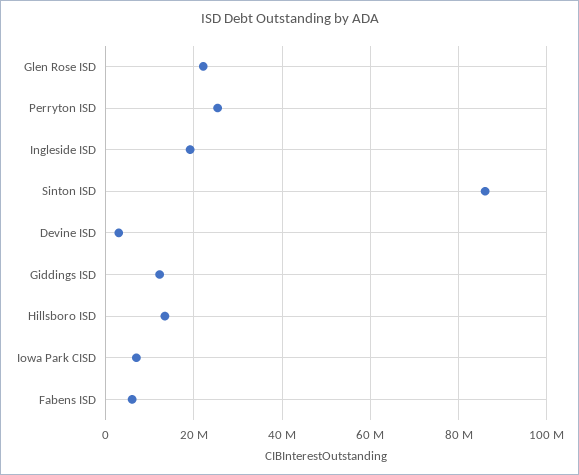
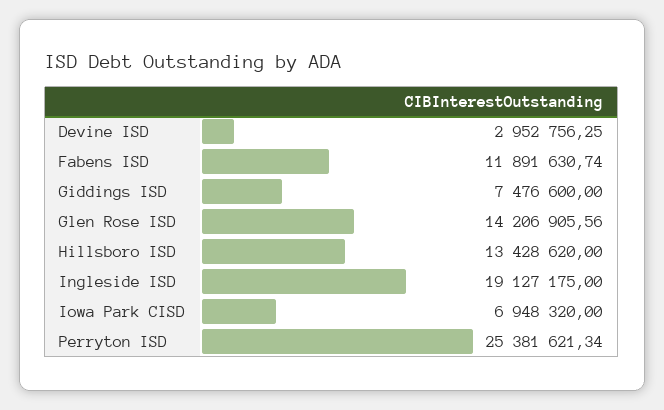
  {
-   "Glen Rose ISD": 22000000,
+   "Glen Rose ISD": 14206905.56,
    "Perryton ISD": 25381621.34,
    "Ingleside ISD": 19127175,
-   "Sinton ISD": 86000000,
    "Devine ISD": 2952756.25,
-   "Giddings ISD": 12000000,
+   "Giddings ISD": 7476600,
    "Hillsboro ISD": 13428620,
    "Iowa Park CISD": 6948320,
-   "Fabens ISD": 6000000
+   "Fabens ISD": 11891630.74
  }

